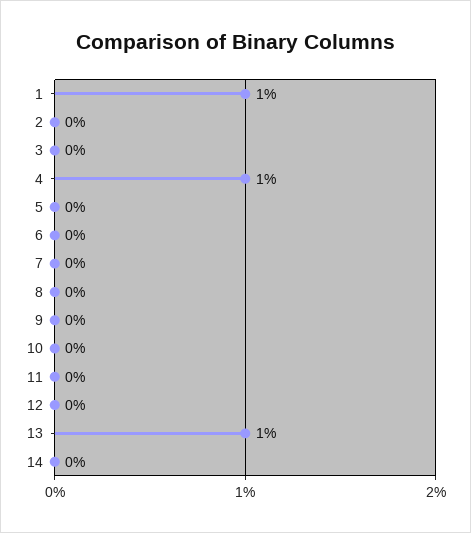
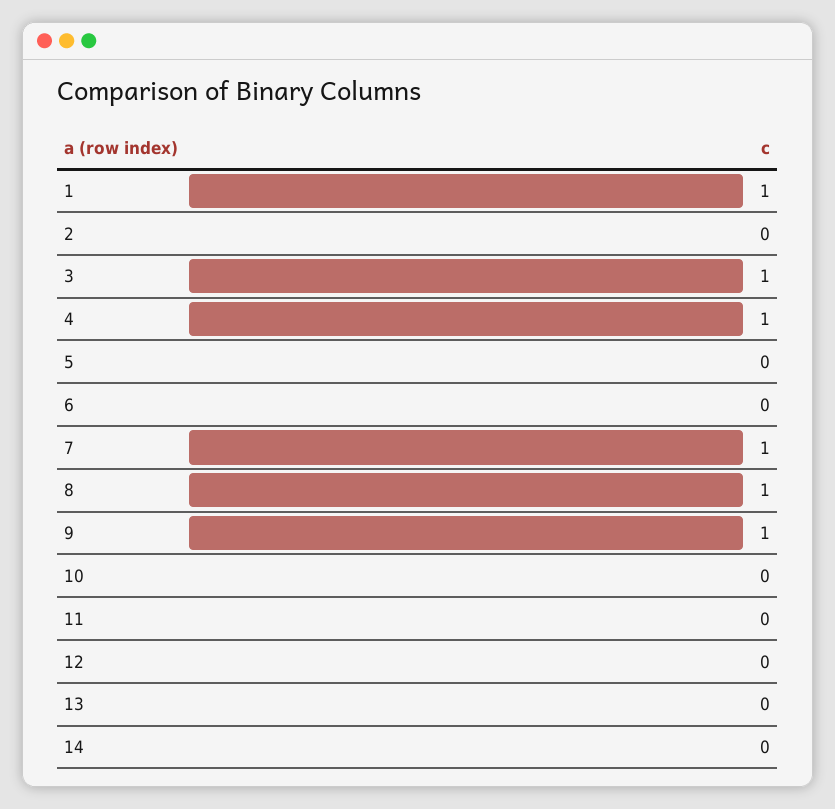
  {
    "1": 1,
    "2": 0,
-   "3": 0,
+   "3": 1,
    "4": 1,
    "5": 0,
    "6": 0,
-   "7": 0,
+   "7": 1,
-   "8": 0,
+   "8": 1,
-   "9": 0,
+   "9": 1,
    "10": 0,
    "11": 0,
    "12": 0,
-   "13": 1,
+   "13": 0,
    "14": 0
  }

